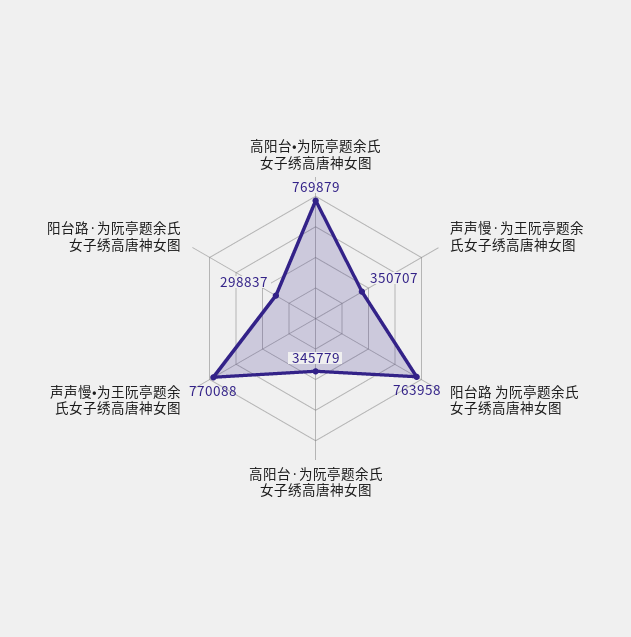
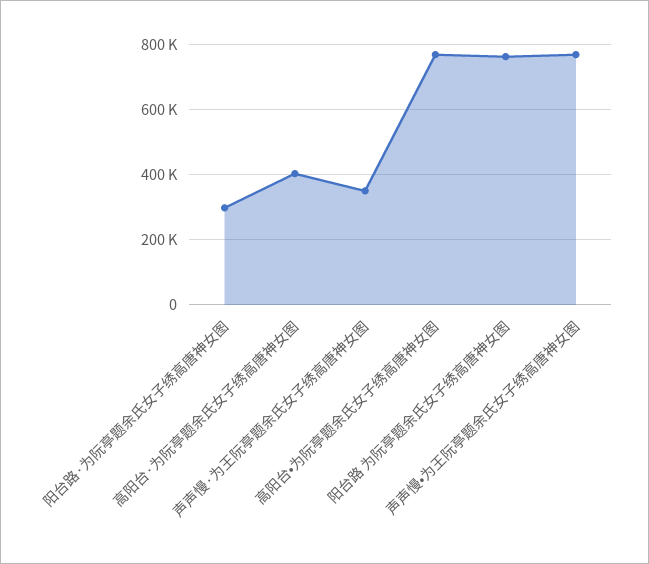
  {
    "高阳台•为阮亭题余氏女子绣高唐神女图": 769879,
    "声声慢·为王阮亭题余氏女子绣高唐神女图": 350707,
    "阳台路 为阮亭题余氏女子绣高唐神女图": 763958,
-   "高阳台·为阮亭题余氏女子绣高唐神女图": 345779,
+   "高阳台·为阮亭题余氏女子绣高唐神女图": 400000,
    "声声慢•为王阮亭题余氏女子绣高唐神女图": 770088,
    "阳台路·为阮亭题余氏女子绣高唐神女图": 298837
  }

